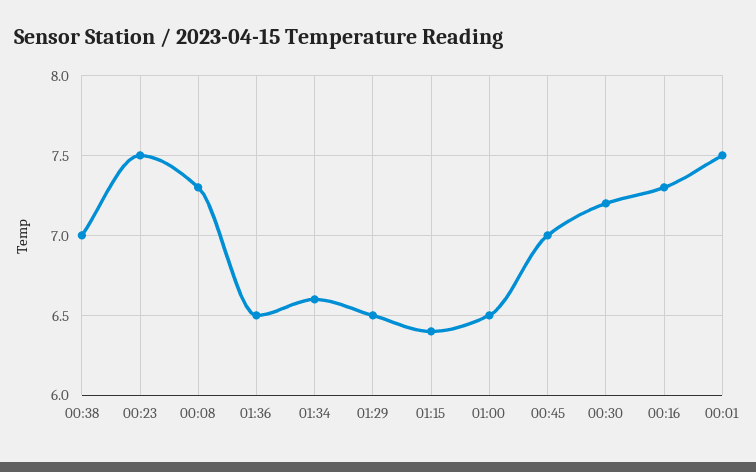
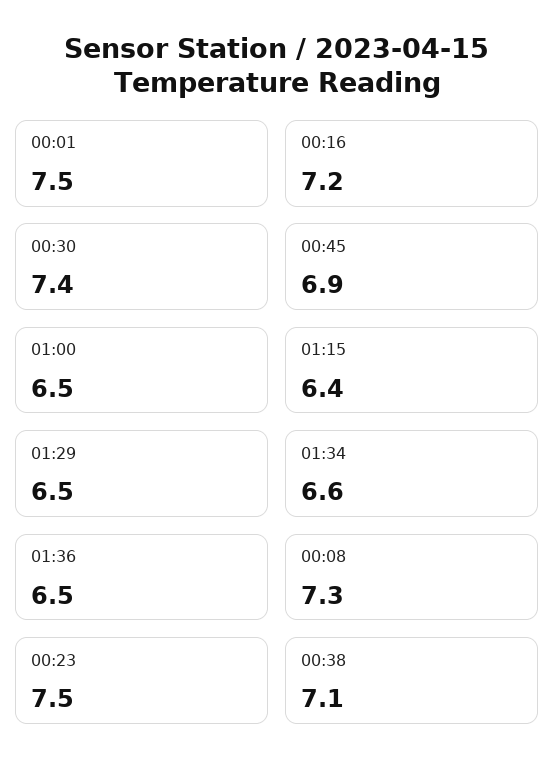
  {
-   "00:38": 7,
+   "00:38": 7.1,
    "00:23": 7.5,
    "00:08": 7.3,
    "01:36": 6.5,
    "01:34": 6.6,
    "01:29": 6.5,
    "01:15": 6.4,
    "01:00": 6.5,
-   "00:45": 7,
+   "00:45": 6.9,
-   "00:30": 7.2,
+   "00:30": 7.4,
-   "00:16": 7.3,
+   "00:16": 7.2,
    "00:01": 7.5
  }

